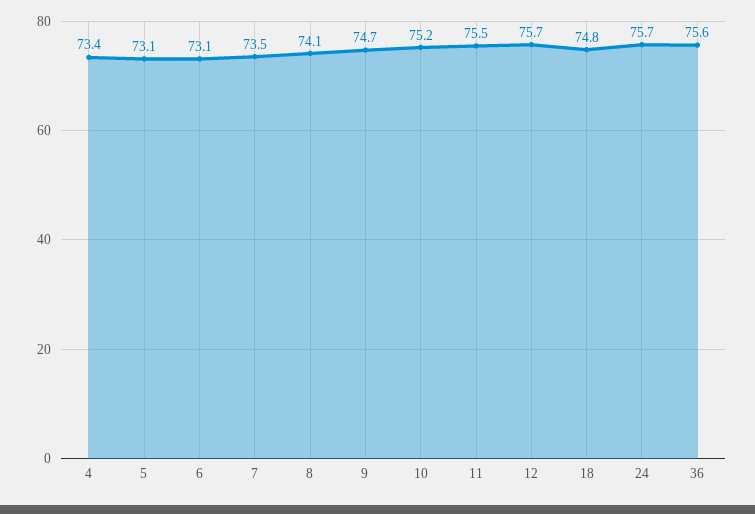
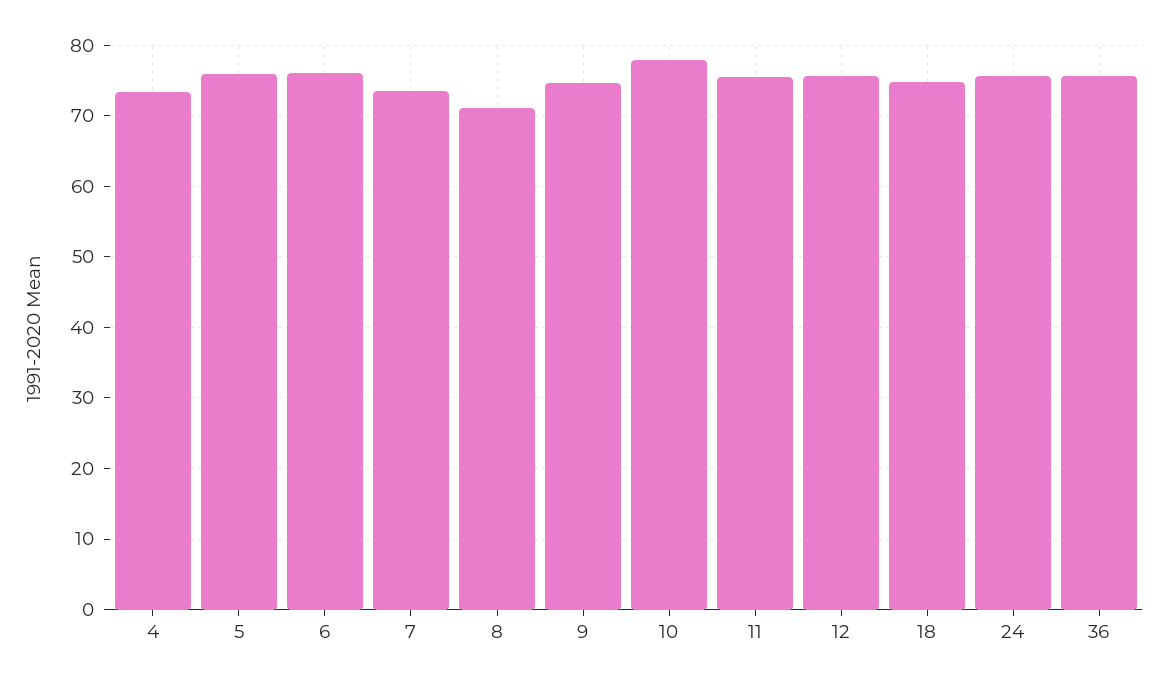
  {
    "4": 73.4,
-   "5": 73.1,
+   "5": 76,
-   "6": 73.1,
+   "6": 76,
    "7": 73.5,
-   "8": 74.1,
+   "8": 71,
    "9": 74.7,
-   "10": 75.2,
+   "10": 78,
    "11": 75.5,
    "12": 75.7,
    "18": 74.8,
    "24": 75.7,
    "36": 75.6
  }

